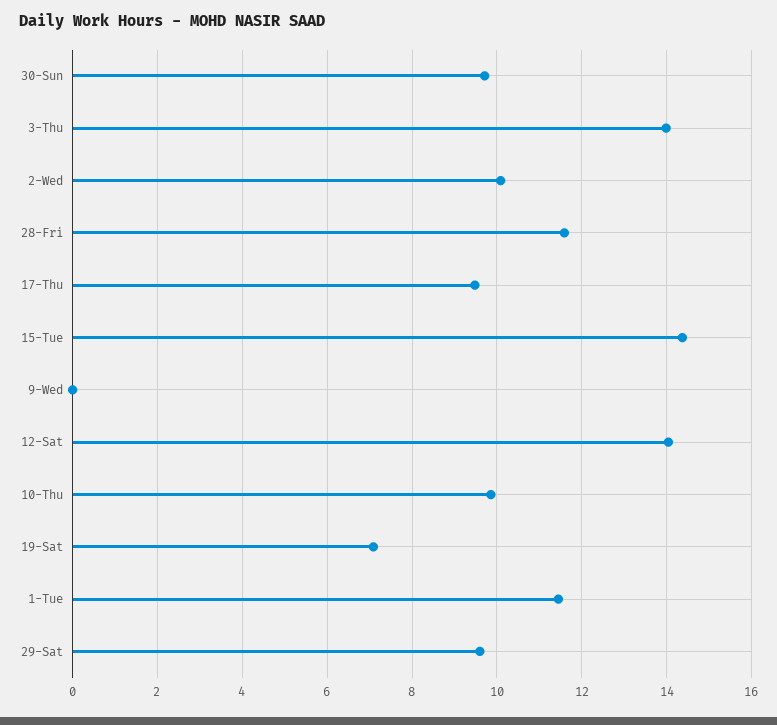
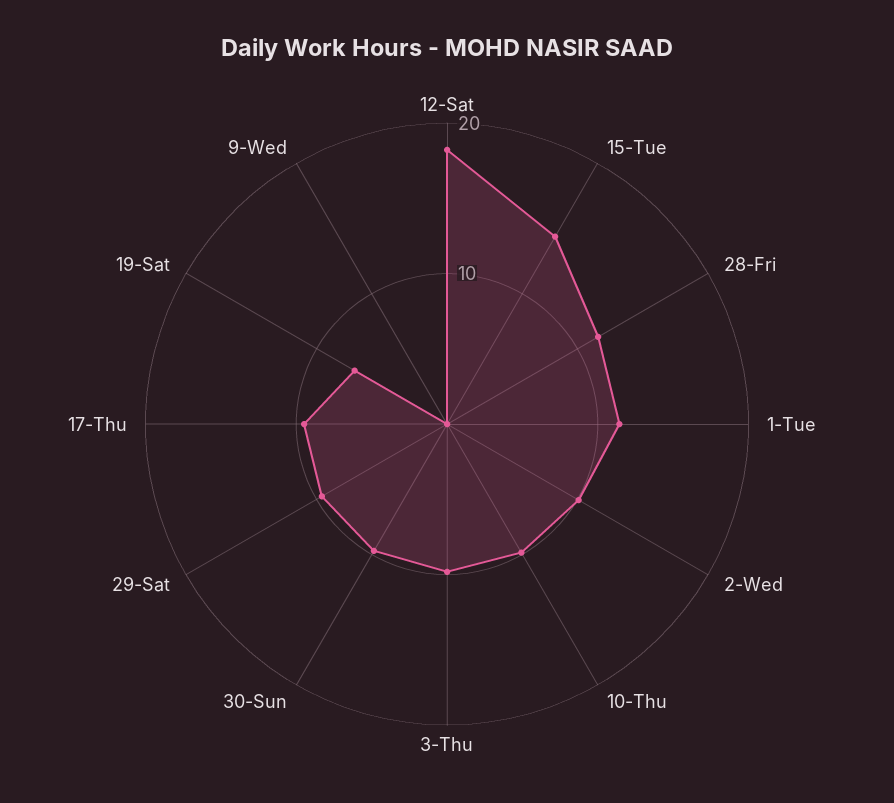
  {
    "30-Sun": 9.8,
-   "3-Thu": 14,
+   "3-Thu": 10,
    "2-Wed": 10,
    "28-Fri": 11.6,
    "17-Thu": 9.4,
    "15-Tue": 14.4,
    "9-Wed": 0,
-   "12-Sat": 14,
+   "12-Sat": 18,
    "10-Thu": 9.8,
    "19-Sat": 7,
    "1-Tue": 11.4,
    "29-Sat": 9.6
  }

